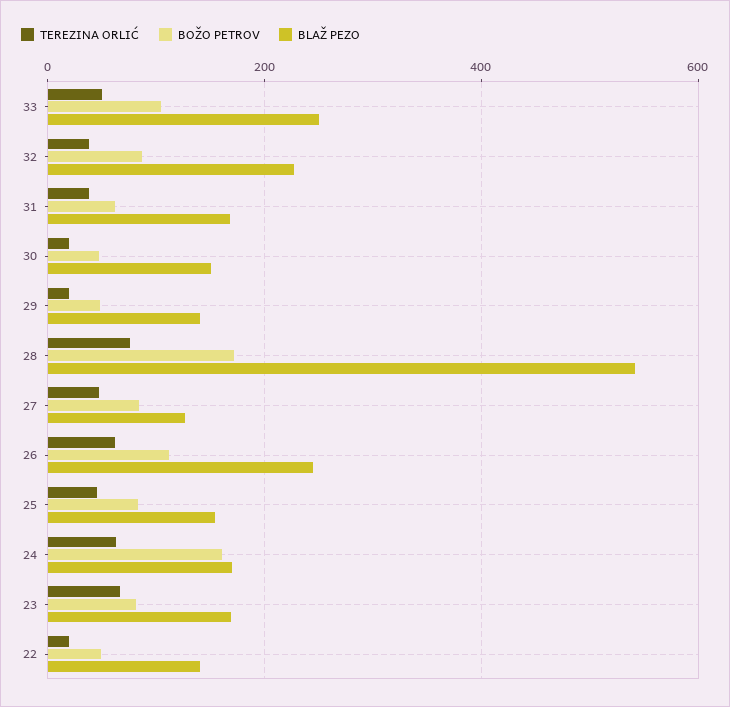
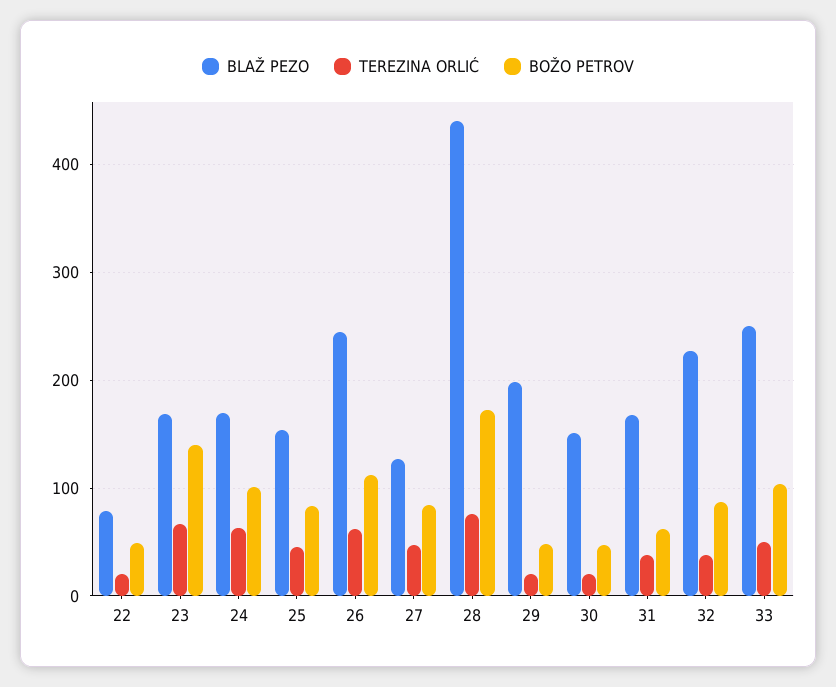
  {
    "TEREZINA ORLIĆ": {
      "33": 50,
      "32": 40,
      "31": 40,
      "30": 20,
      "29": 20,
      "28": 80,
      "27": 50,
      "26": 60,
      "25": 50,
      "24": 60,
      "23": 70,
      "22": 20
    },
    "BOŽO PETROV": {
      "33": 100,
      "32": 90,
      "31": 60,
      "30": 50,
      "29": 50,
      "28": 170,
      "27": 80,
      "26": 110,
      "25": 80,
-     "24": 160,
+     "24": 100,
-     "23": 80,
+     "23": 140,
      "22": 50
    },
    "BLAŽ PEZO": {
      "33": 250,
      "32": 230,
      "31": 170,
      "30": 150,
-     "29": 140,
+     "29": 200,
-     "28": 540,
+     "28": 440,
      "27": 130,
      "26": 250,
      "25": 150,
      "24": 170,
      "23": 170,
-     "22": 140
+     "22": 80
    }
  }

